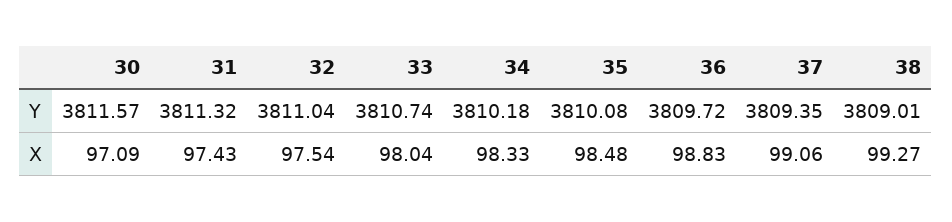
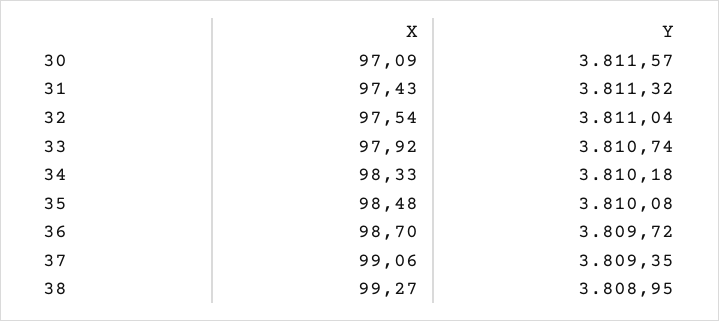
  {
    "30": {
      "Y": 3811.57,
      "X": 97.09
    },
    "31": {
      "Y": 3811.32,
      "X": 97.43
    },
    "32": {
      "Y": 3811.04,
      "X": 97.54
    },
    "33": {
      "Y": 3810.74,
-     "X": 98.04
+     "X": 97.92
    },
    "34": {
      "Y": 3810.18,
      "X": 98.33
    },
    "35": {
      "Y": 3810.08,
      "X": 98.48
    },
    "36": {
      "Y": 3809.72,
-     "X": 98.83
+     "X": 98.7
    },
    "37": {
      "Y": 3809.35,
      "X": 99.06
    },
    "38": {
-     "Y": 3809.01,
+     "Y": 3808.95,
      "X": 99.27
    }
  }

